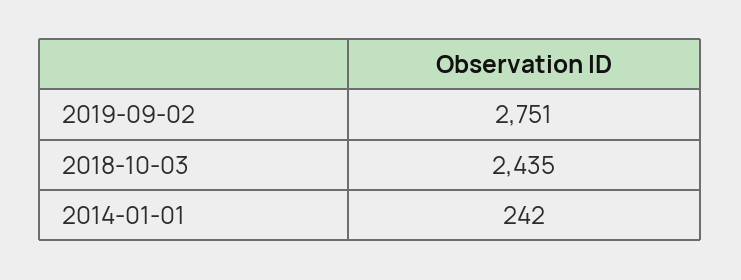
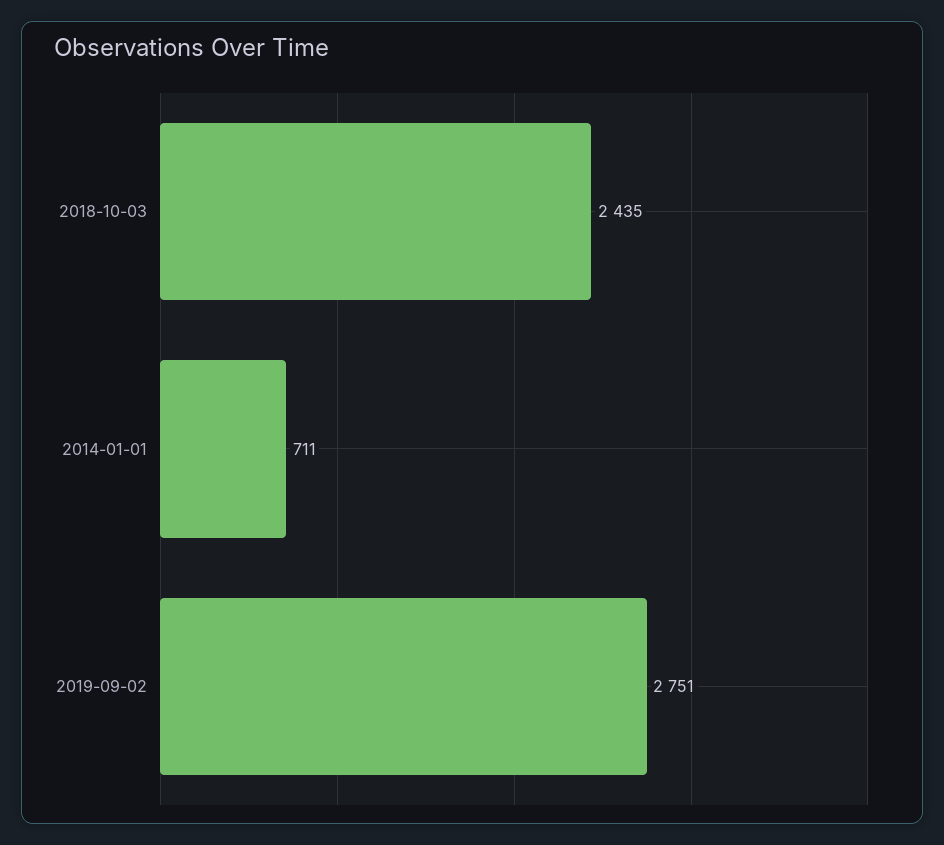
  {
    "2019-09-02": 2751,
    "2018-10-03": 2435,
-   "2014-01-01": 242
+   "2014-01-01": 711
  }

